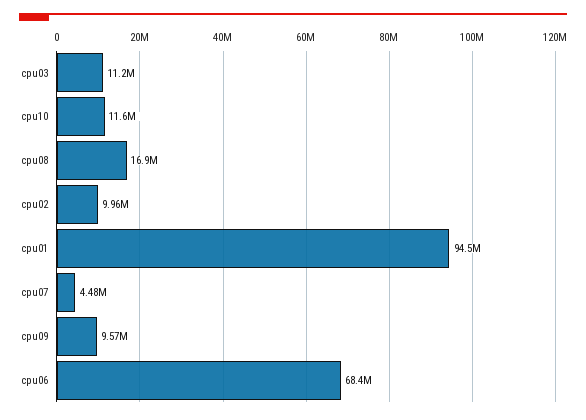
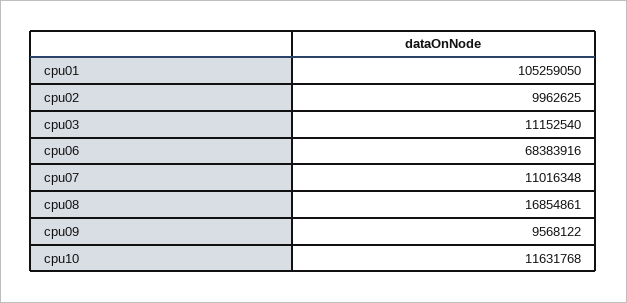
  {
    "cpu03": 11152540,
    "cpu10": 11631768,
    "cpu08": 16854861,
    "cpu02": 9962625,
-   "cpu01": 94500000,
+   "cpu01": 105259050,
-   "cpu07": 4480000,
+   "cpu07": 11016348,
    "cpu09": 9568122,
    "cpu06": 68383916
  }

